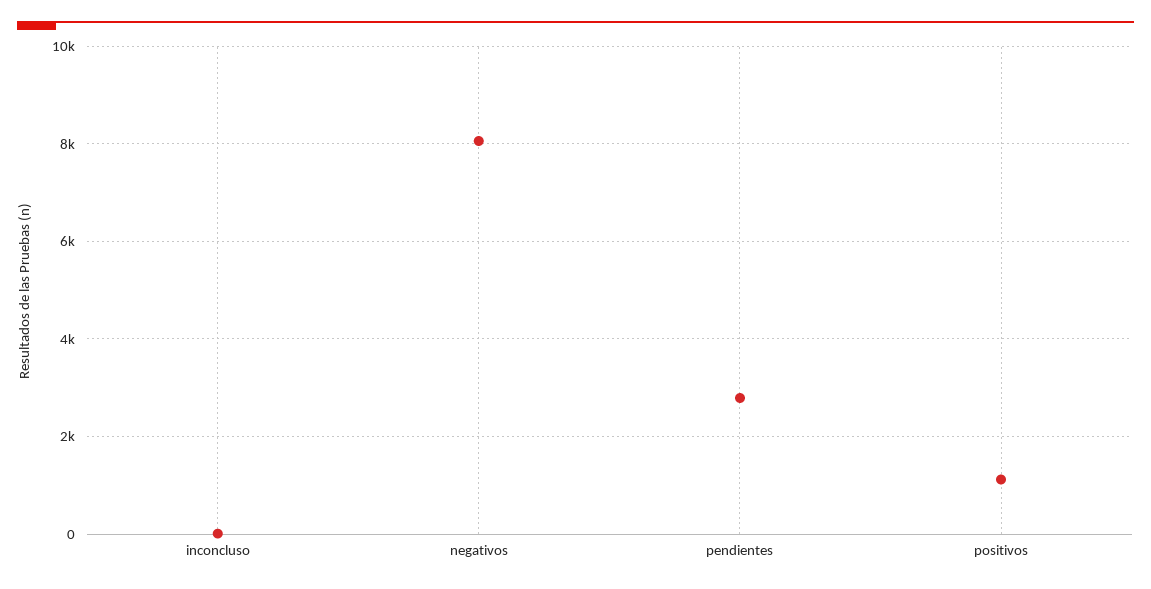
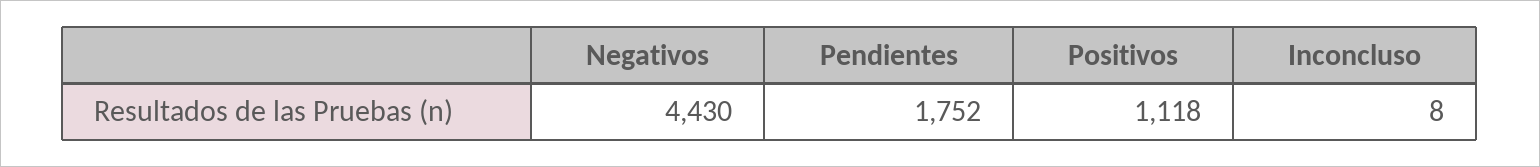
  {
    "inconcluso": 8,
-   "negativos": 8000,
+   "negativos": 4430,
-   "pendientes": 2800,
+   "pendientes": 1752,
    "positivos": 1118
  }

